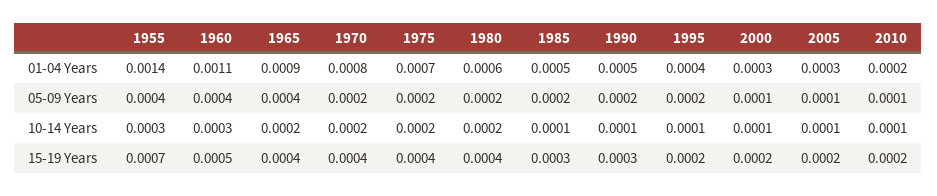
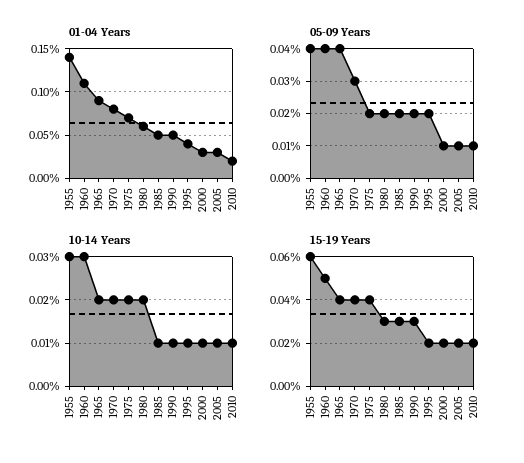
  {
    "01-04 Years": {
      "1955": 0.0014,
      "1960": 0.0011,
      "1965": 0.0009,
      "1970": 0.0008,
      "1975": 0.0007,
      "1980": 0.0006,
      "1985": 0.0005,
      "1990": 0.0005,
      "1995": 0.0004,
      "2000": 0.0003,
      "2005": 0.0003,
      "2010": 0.0002
    },
    "05-09 Years": {
      "1955": 0.0004,
      "1960": 0.0004,
      "1965": 0.0004,
-     "1970": 0.0002,
+     "1970": 0.0003,
      "1975": 0.0002,
      "1980": 0.0002,
      "1985": 0.0002,
      "1990": 0.0002,
      "1995": 0.0002,
      "2000": 0.0001,
      "2005": 0.0001,
      "2010": 0.0001
    },
    "10-14 Years": {
      "1955": 0.0003,
      "1960": 0.0003,
      "1965": 0.0002,
      "1970": 0.0002,
      "1975": 0.0002,
      "1980": 0.0002,
      "1985": 0.0001,
      "1990": 0.0001,
      "1995": 0.0001,
      "2000": 0.0001,
      "2005": 0.0001,
      "2010": 0.0001
    },
    "15-19 Years": {
-     "1955": 0.0007,
+     "1955": 0.0006,
      "1960": 0.0005,
      "1965": 0.0004,
      "1970": 0.0004,
      "1975": 0.0004,
-     "1980": 0.0004,
+     "1980": 0.0003,
      "1985": 0.0003,
      "1990": 0.0003,
      "1995": 0.0002,
      "2000": 0.0002,
      "2005": 0.0002,
      "2010": 0.0002
    }
  }

